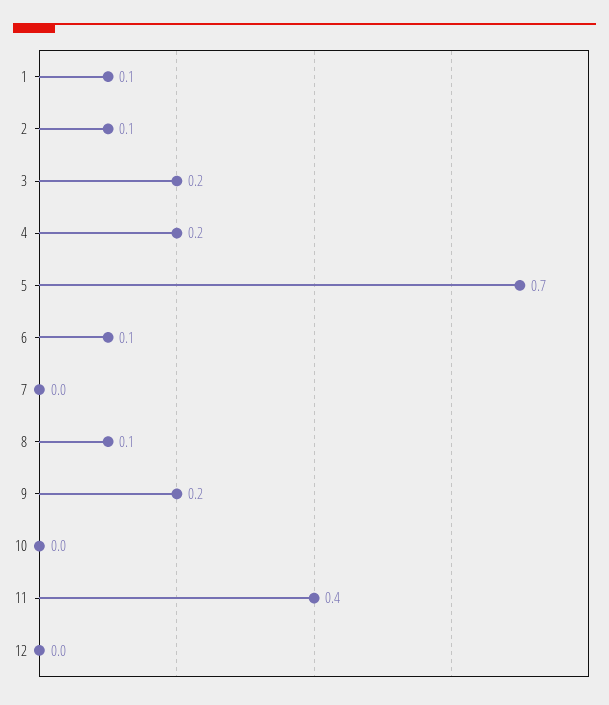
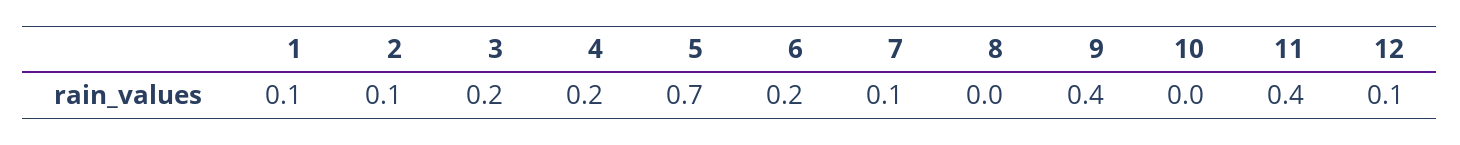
  {
    "1": 0.1,
    "2": 0.1,
    "3": 0.2,
    "4": 0.2,
    "5": 0.7,
-   "6": 0.1,
+   "6": 0.2,
-   "7": 0,
+   "7": 0.1,
-   "8": 0.1,
+   "8": 0,
-   "9": 0.2,
+   "9": 0.4,
    "10": 0,
    "11": 0.4,
-   "12": 0
+   "12": 0.1
  }

